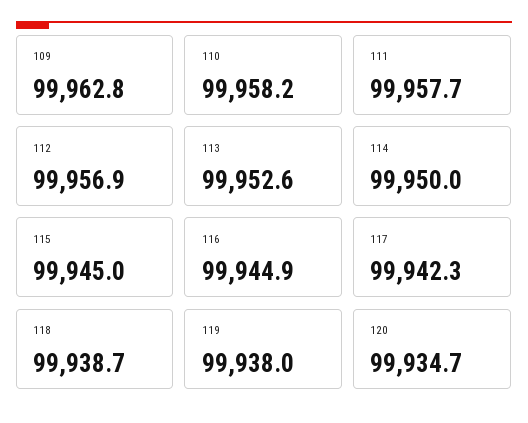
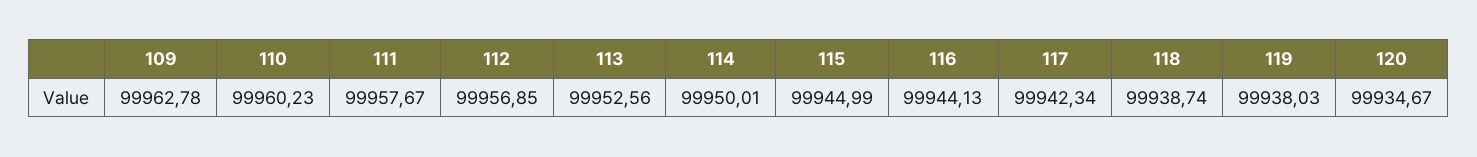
  {
    "109": 99962.78,
-   "110": 99958.2,
+   "110": 99960.23,
    "111": 99957.67,
    "112": 99956.85,
    "113": 99952.56,
    "114": 99950.01,
    "115": 99944.99,
-   "116": 99944.9,
+   "116": 99944.13,
    "117": 99942.34,
    "118": 99938.74,
    "119": 99938.03,
    "120": 99934.67
  }

